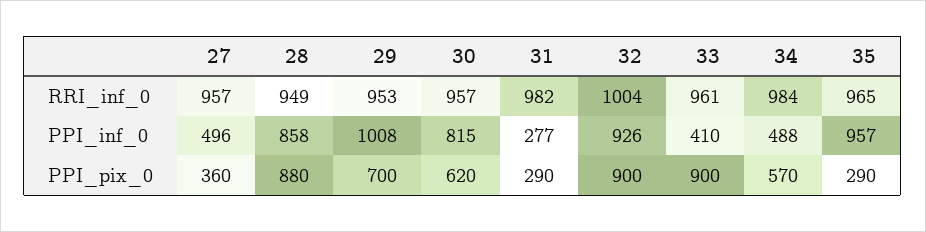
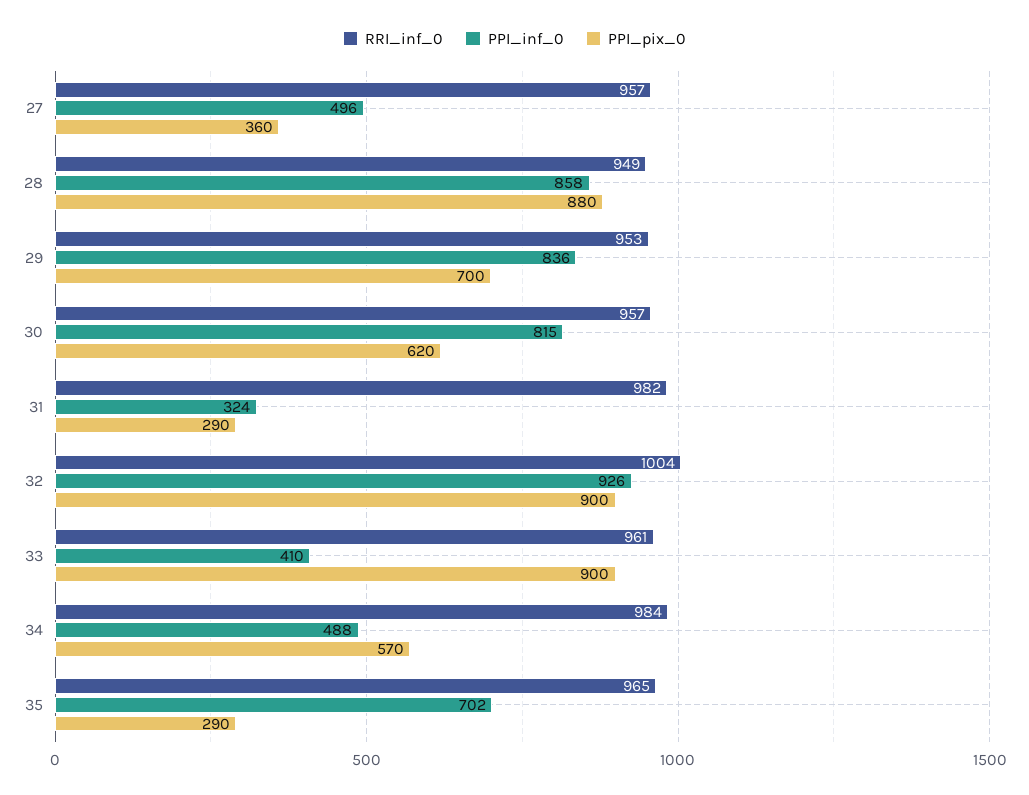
  {
    "RRI_inf_0": {
      "27": 957,
      "28": 949,
      "29": 953,
      "30": 957,
      "31": 982,
      "32": 1004,
      "33": 961,
      "34": 984,
      "35": 965
    },
    "PPI_inf_0": {
      "27": 496,
      "28": 858,
-     "29": 1008,
+     "29": 836,
      "30": 815,
-     "31": 277,
+     "31": 324,
      "32": 926,
      "33": 410,
      "34": 488,
-     "35": 957
+     "35": 702
    },
    "PPI_pix_0": {
      "27": 360,
      "28": 880,
      "29": 700,
      "30": 620,
      "31": 290,
      "32": 900,
      "33": 900,
      "34": 570,
      "35": 290
    }
  }

